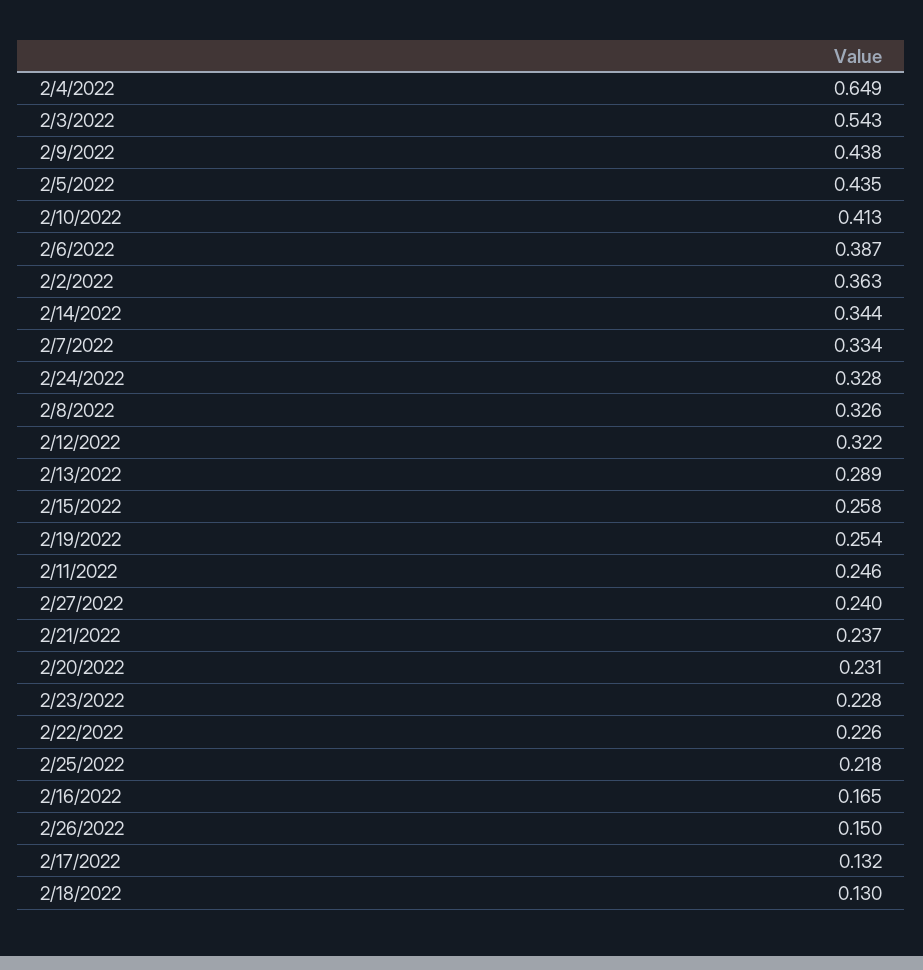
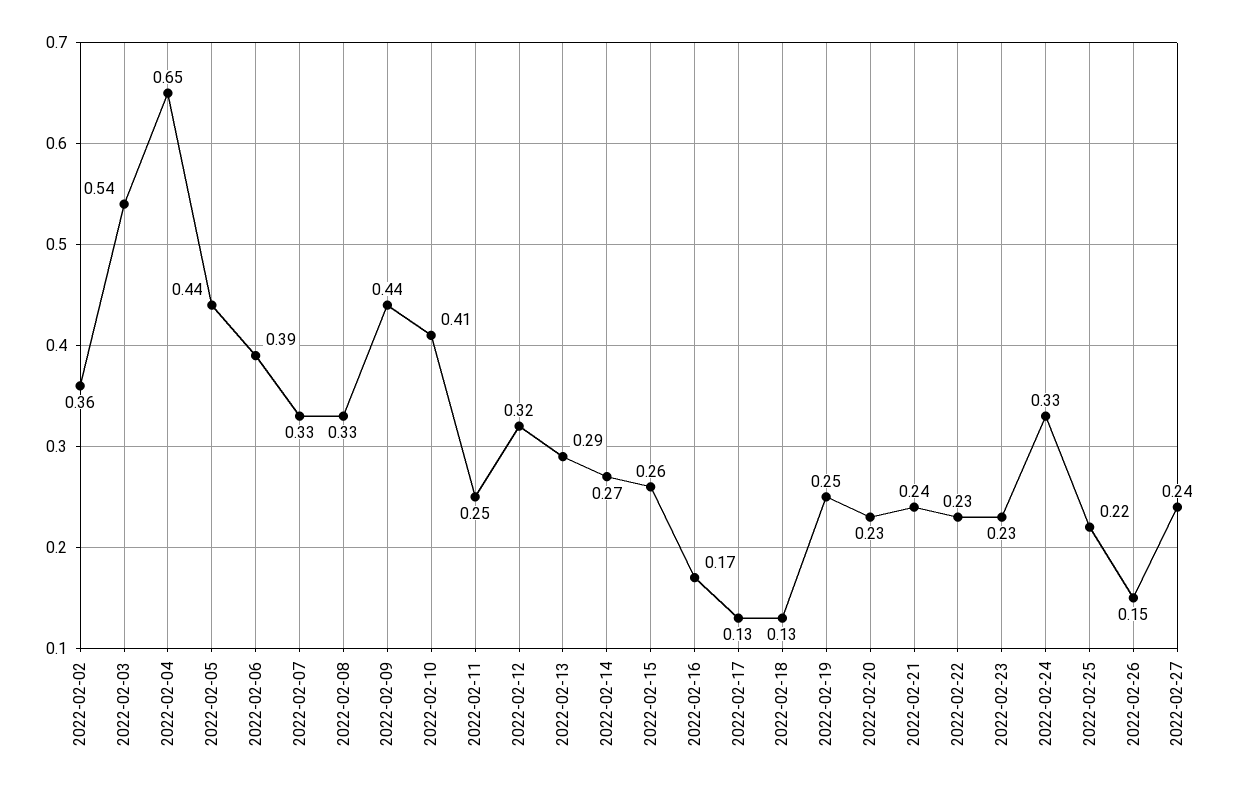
  {
    "2/4/2022": 0.649,
    "2/3/2022": 0.543,
    "2/9/2022": 0.438,
    "2/5/2022": 0.435,
    "2/10/2022": 0.413,
    "2/6/2022": 0.387,
    "2/2/2022": 0.363,
-   "2/14/2022": 0.344,
+   "2/14/2022": 0.27,
    "2/7/2022": 0.334,
    "2/24/2022": 0.328,
    "2/8/2022": 0.326,
    "2/12/2022": 0.322,
    "2/13/2022": 0.289,
    "2/15/2022": 0.258,
    "2/19/2022": 0.254,
    "2/11/2022": 0.246,
    "2/27/2022": 0.24,
    "2/21/2022": 0.237,
    "2/20/2022": 0.231,
    "2/23/2022": 0.228,
    "2/22/2022": 0.226,
    "2/25/2022": 0.218,
    "2/16/2022": 0.165,
    "2/26/2022": 0.15,
    "2/17/2022": 0.132,
    "2/18/2022": 0.13
  }

